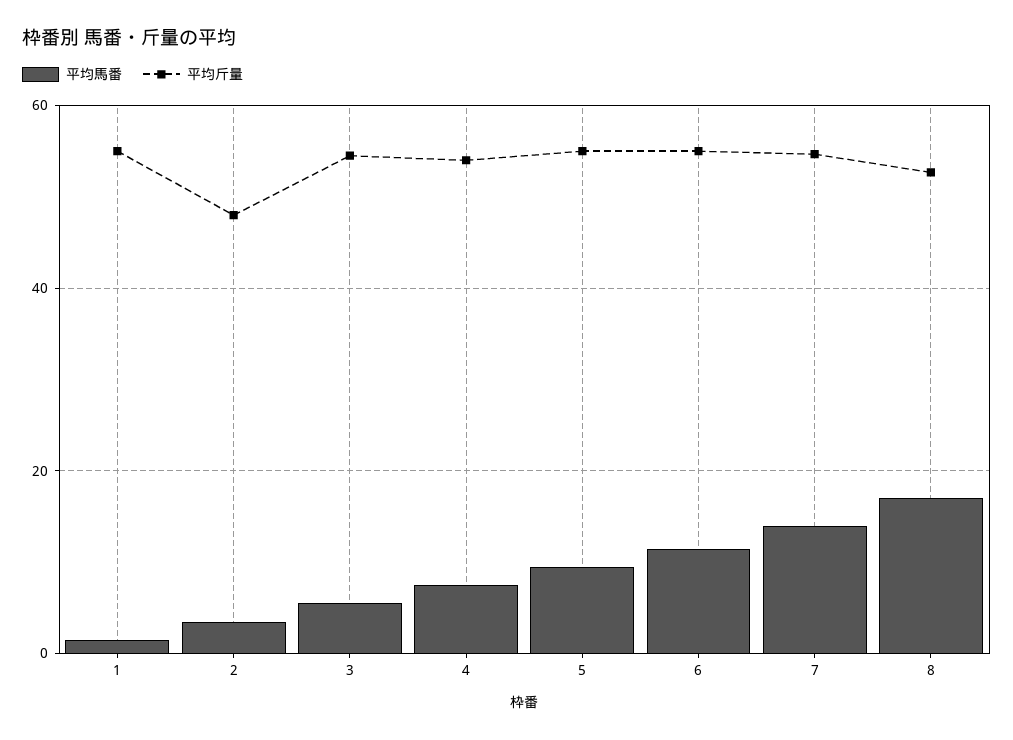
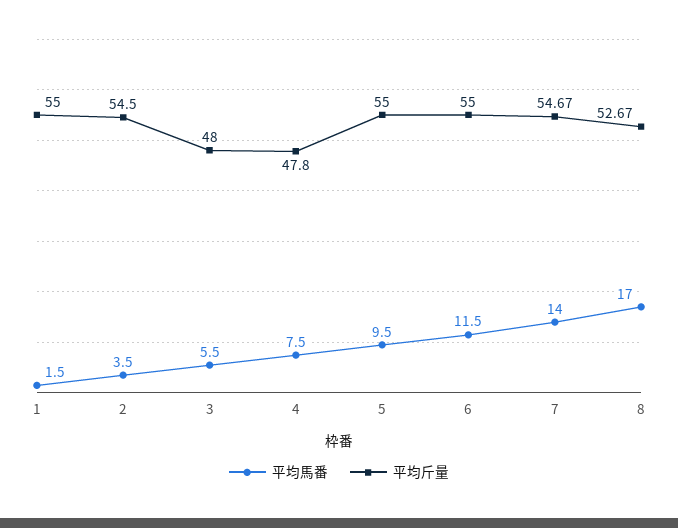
  {
    "平均馬番": {
      "1": 1.5,
      "2": 3.5,
      "3": 5.5,
      "4": 7.5,
      "5": 9.5,
      "6": 11.5,
      "7": 14,
      "8": 17
    },
    "平均斤量": {
      "1": 55,
-     "2": 48,
+     "2": 54.5,
-     "3": 54,
+     "3": 48,
-     "4": 54,
+     "4": 47.8,
      "5": 55,
      "6": 55,
      "7": 54.67,
      "8": 52.67
    }
  }

